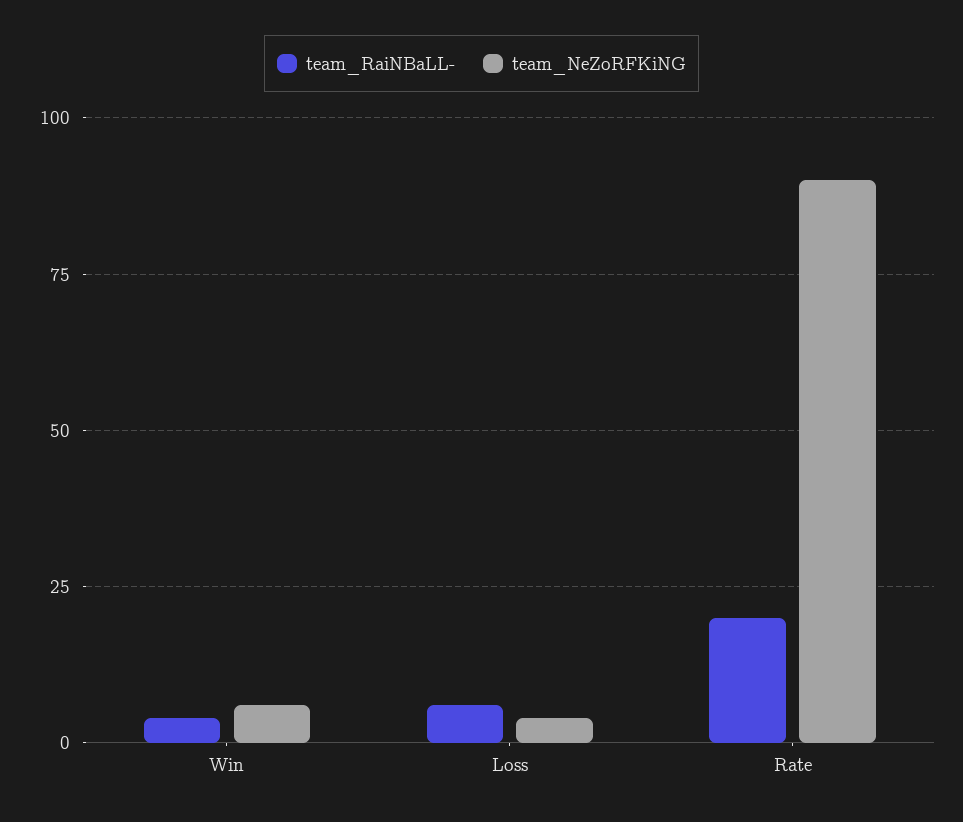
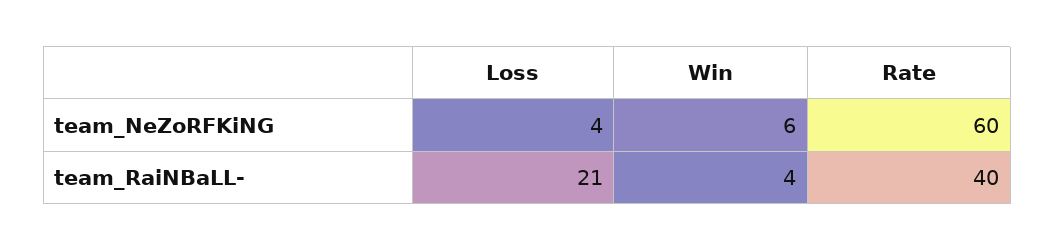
  {
    "team_RaiNBaLL-": {
      "Win": 4,
-     "Loss": 5,
+     "Loss": 21,
-     "Rate": 20
+     "Rate": 40
    },
    "team_NeZoRFKiNG": {
      "Win": 6,
      "Loss": 4,
-     "Rate": 90
+     "Rate": 60
    }
  }

